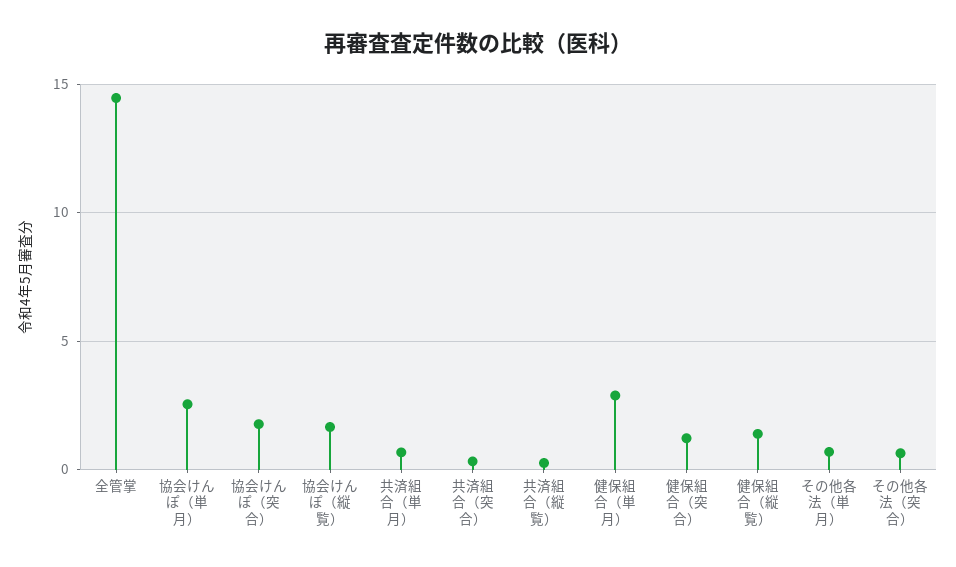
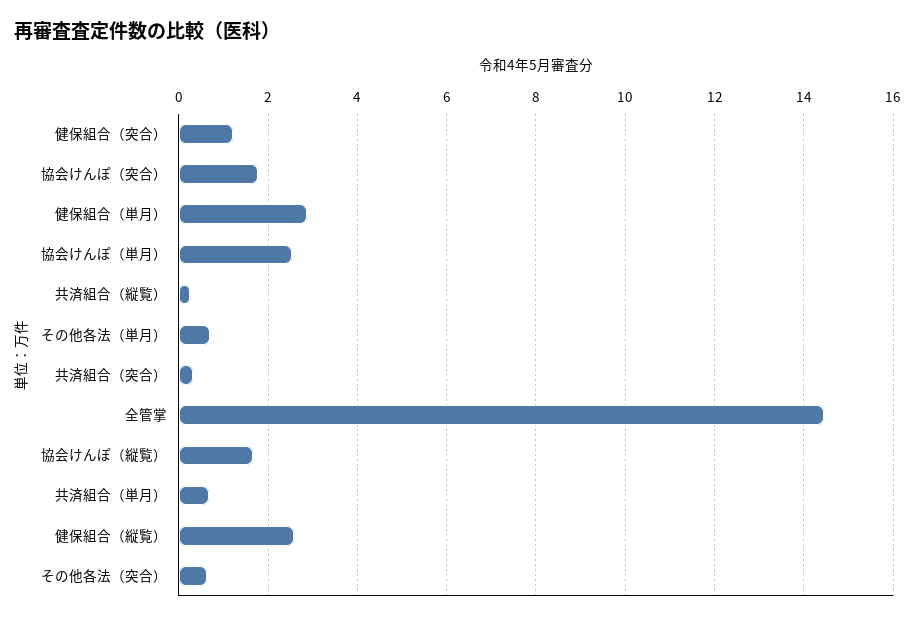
  {
    "全管掌": 14.4,
    "協会けんぽ（単月）": 2.6,
    "協会けんぽ（突合）": 1.8,
    "協会けんぽ（縦覧）": 1.6,
    "共済組合（単月）": 0.6,
    "共済組合（突合）": 0.4,
    "共済組合（縦覧）": 0.2,
    "健保組合（単月）": 2.8,
    "健保組合（突合）": 1.2,
-   "健保組合（縦覧）": 1.5,
+   "健保組合（縦覧）": 2.6,
    "その他各法（単月）": 0.6,
    "その他各法（突合）": 0.6
  }

